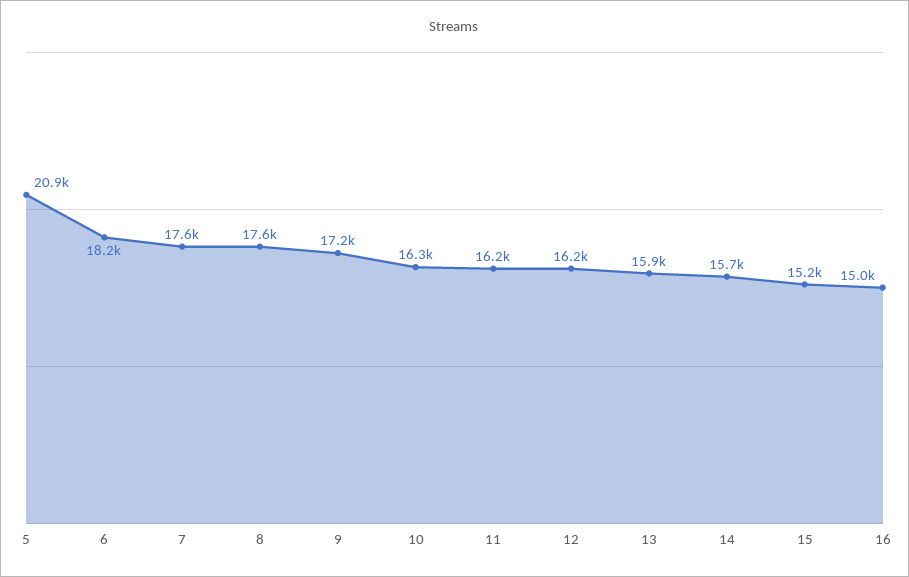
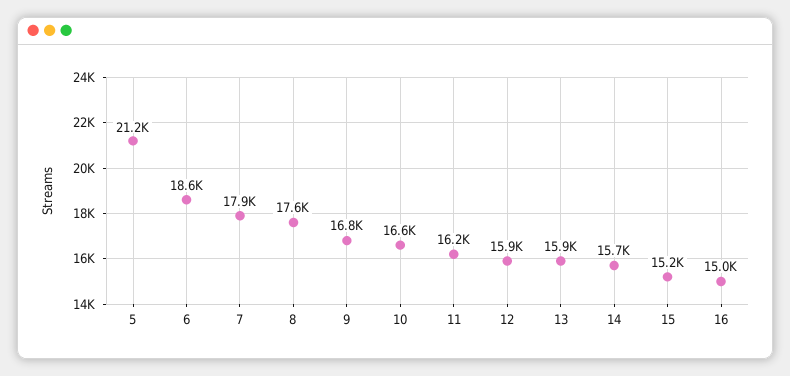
  {
-   "5": 20900,
+   "5": 21200,
-   "6": 18200,
+   "6": 18600,
-   "7": 17600,
+   "7": 17900,
    "8": 17600,
-   "9": 17200,
+   "9": 16800,
-   "10": 16300,
+   "10": 16600,
    "11": 16200,
-   "12": 16200,
+   "12": 15900,
    "13": 15900,
    "14": 15700,
    "15": 15200,
    "16": 15000
  }

